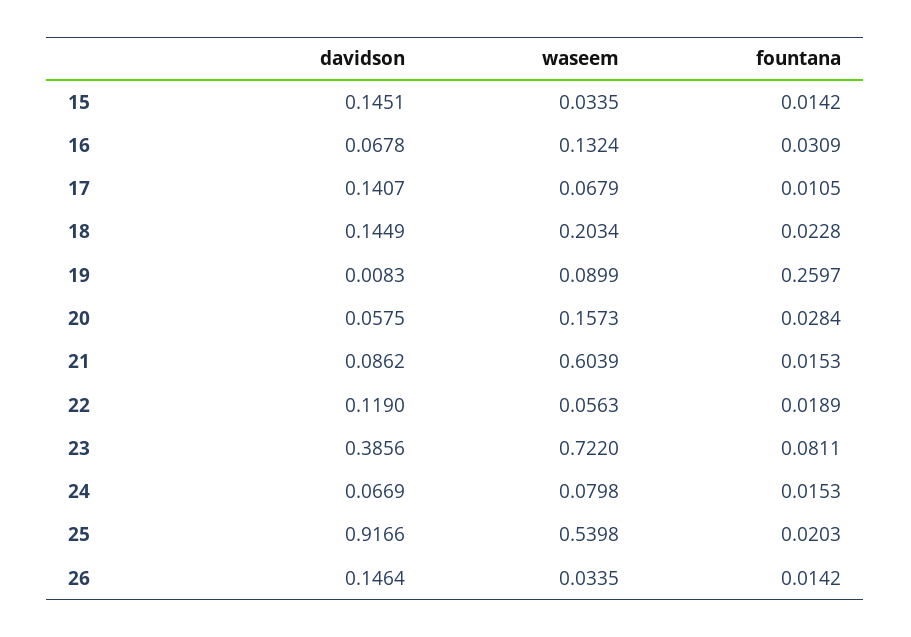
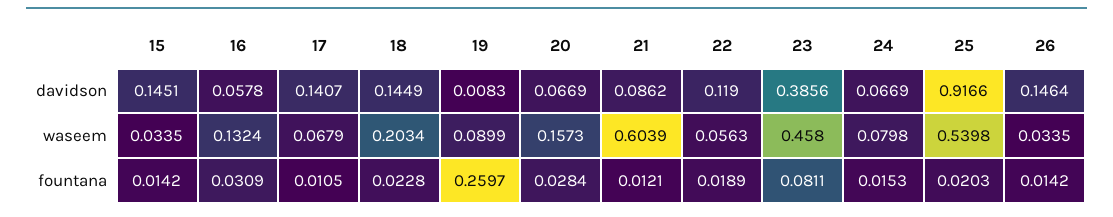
  {
    "davidson": {
      "15": 0.1451,
-     "16": 0.0678,
+     "16": 0.0578,
      "17": 0.1407,
      "18": 0.1449,
      "19": 0.0083,
-     "20": 0.0575,
+     "20": 0.0669,
      "21": 0.0862,
      "22": 0.119,
      "23": 0.3856,
      "24": 0.0669,
      "25": 0.9166,
      "26": 0.1464
    },
    "waseem": {
      "15": 0.0335,
      "16": 0.1324,
      "17": 0.0679,
      "18": 0.2034,
      "19": 0.0899,
      "20": 0.1573,
      "21": 0.6039,
      "22": 0.0563,
-     "23": 0.722,
+     "23": 0.458,
      "24": 0.0798,
      "25": 0.5398,
      "26": 0.0335
    },
    "fountana": {
      "15": 0.0142,
      "16": 0.0309,
      "17": 0.0105,
      "18": 0.0228,
      "19": 0.2597,
      "20": 0.0284,
-     "21": 0.0153,
+     "21": 0.0121,
      "22": 0.0189,
      "23": 0.0811,
      "24": 0.0153,
      "25": 0.0203,
      "26": 0.0142
    }
  }

